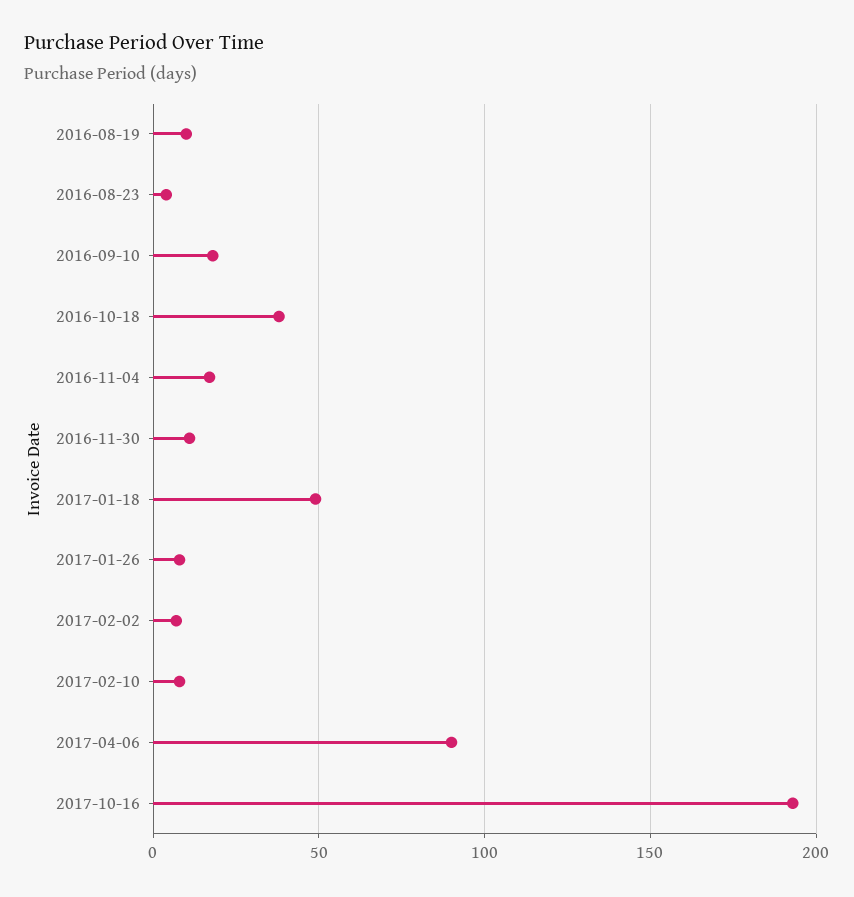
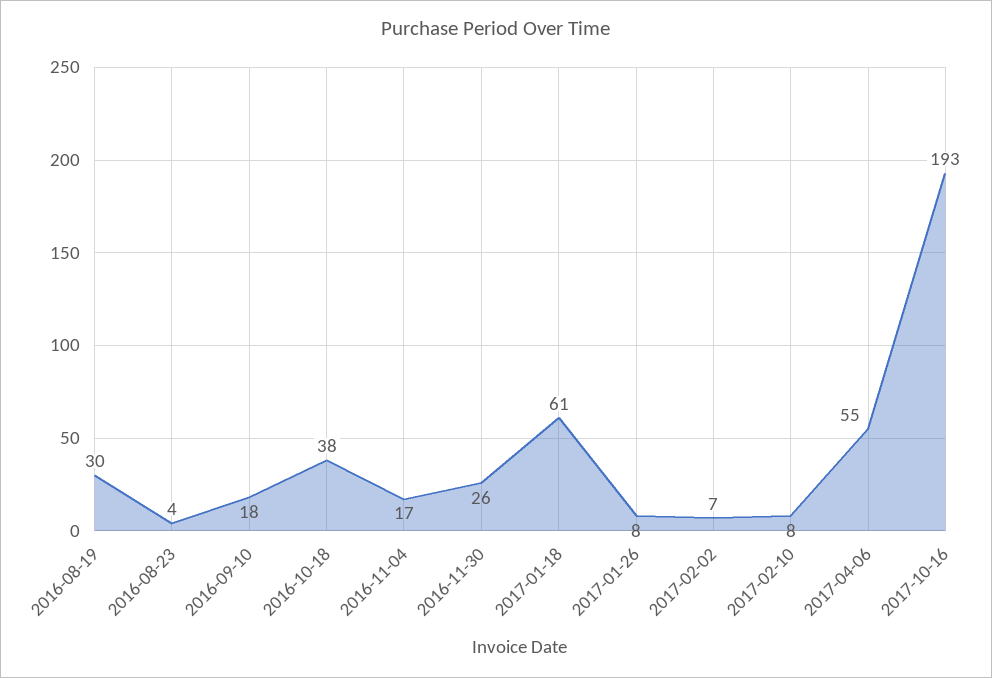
  {
-   "2016-08-19": 10,
+   "2016-08-19": 30,
    "2016-08-23": 4,
    "2016-09-10": 18,
    "2016-10-18": 38,
    "2016-11-04": 17,
-   "2016-11-30": 10,
+   "2016-11-30": 26,
-   "2017-01-18": 50,
+   "2017-01-18": 61,
    "2017-01-26": 8,
    "2017-02-02": 7,
    "2017-02-10": 8,
-   "2017-04-06": 90,
+   "2017-04-06": 55,
    "2017-10-16": 193
  }

